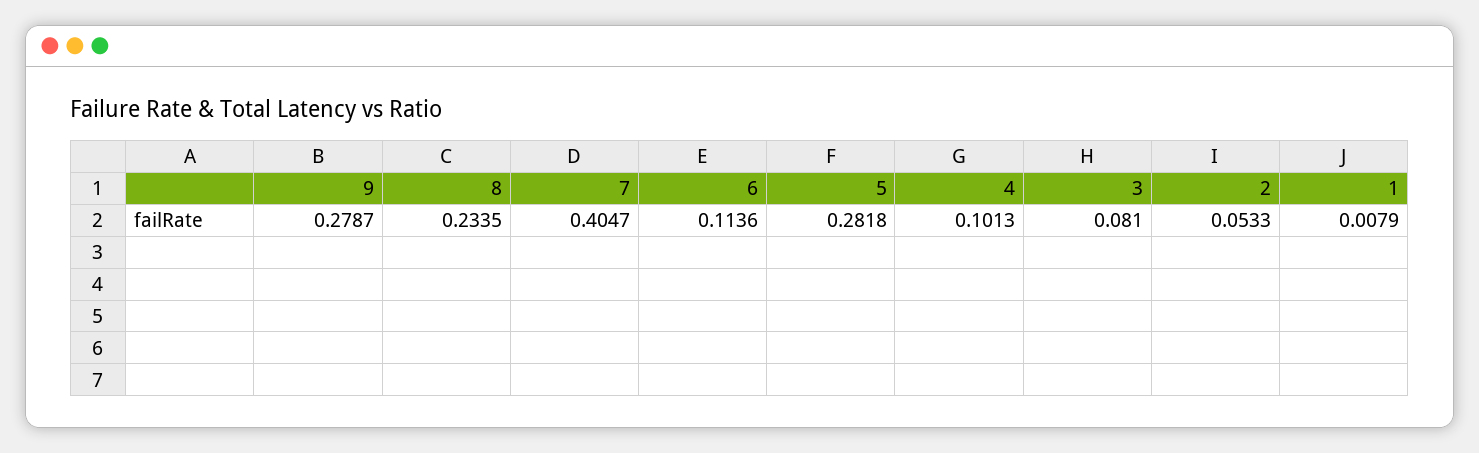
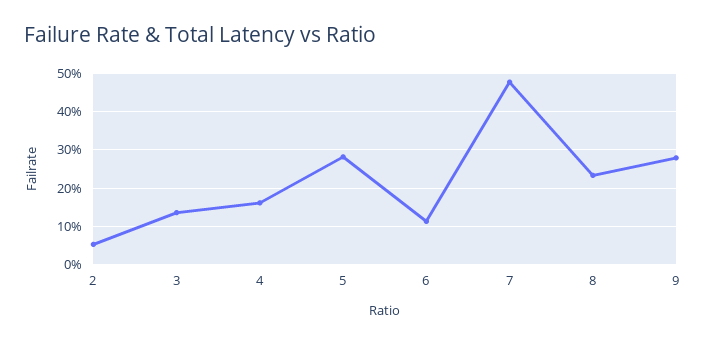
  {
    "9": 0.2787,
    "8": 0.2335,
-   "7": 0.4047,
+   "7": 0.48,
    "6": 0.1136,
    "5": 0.2818,
-   "4": 0.1013,
+   "4": 0.16,
-   "3": 0.081,
+   "3": 0.14,
-   "2": 0.0533,
+   "2": 0.0533
-   "1": 0.0079
  }

